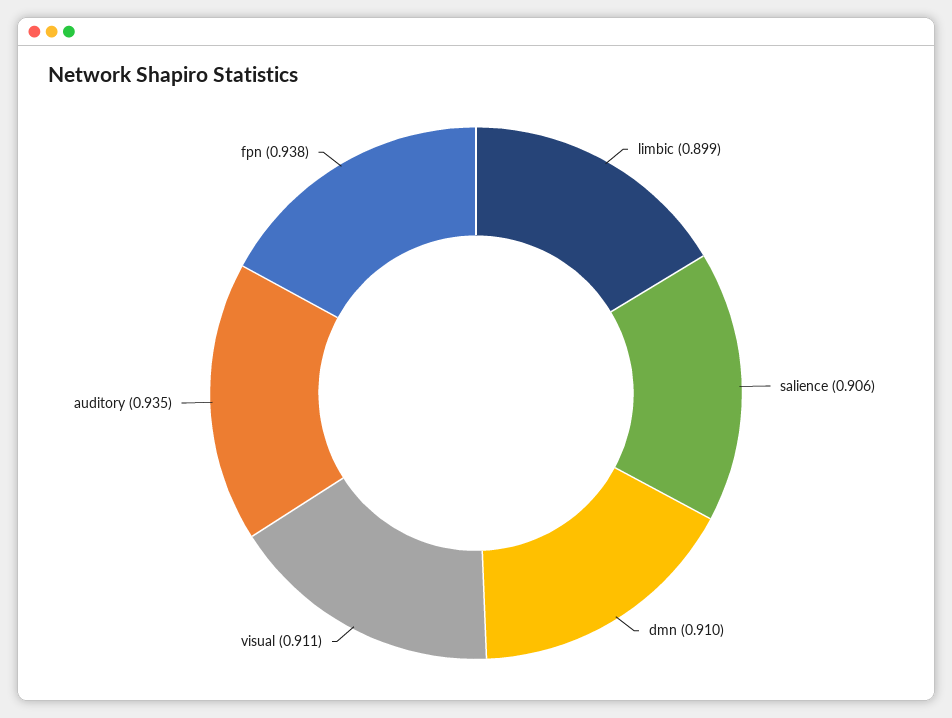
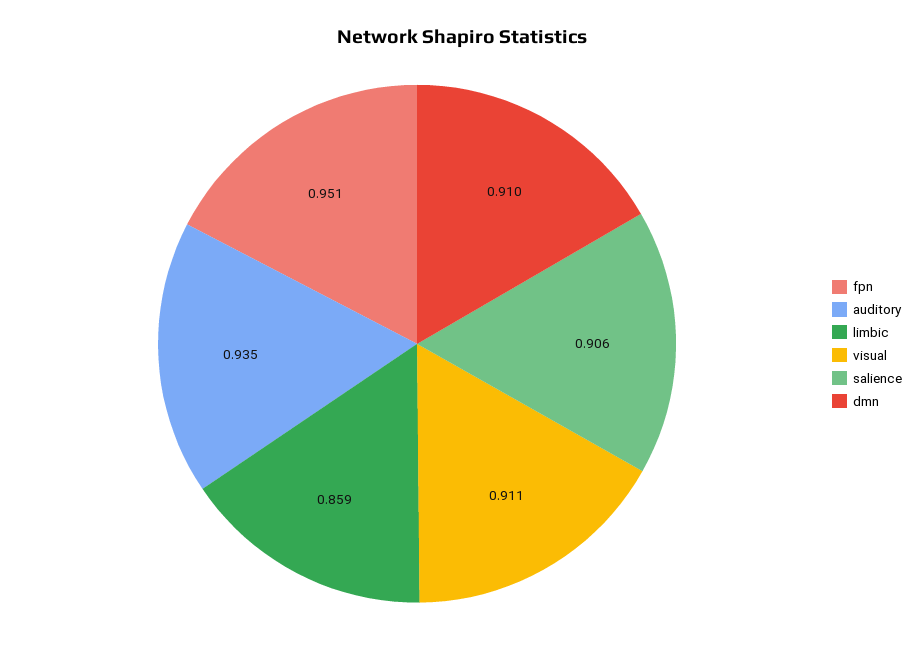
  {
-   "limbic": 0.899,
+   "limbic": 0.859,
    "salience": 0.906,
    "dmn": 0.91,
    "visual": 0.911,
    "auditory": 0.935,
-   "fpn": 0.938
+   "fpn": 0.951
  }

